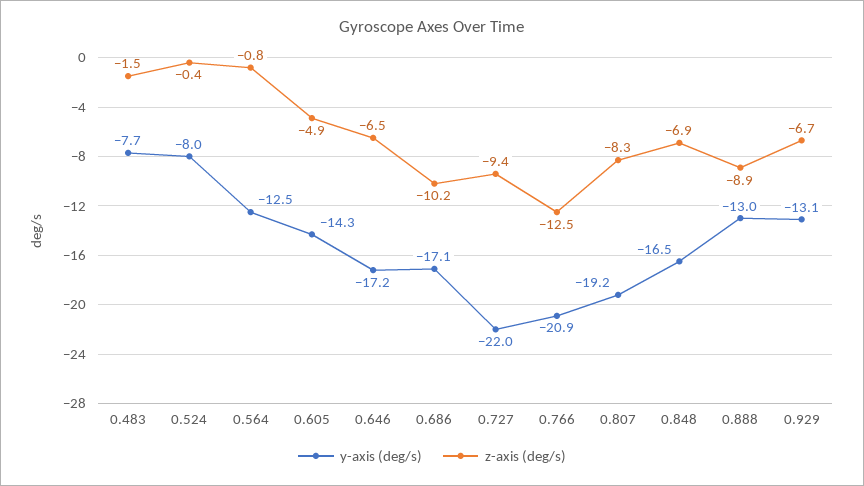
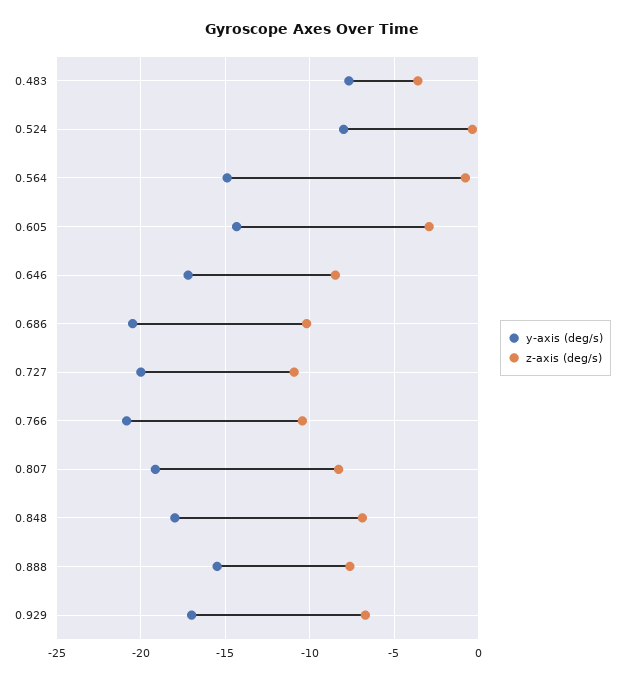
  {
    "y-axis (deg/s)": {
      "0.483": -7.7,
      "0.524": -8,
-     "0.564": -12.5,
+     "0.564": -15,
      "0.605": -14.3,
      "0.646": -17.2,
-     "0.686": -17.1,
+     "0.686": -20.5,
-     "0.727": -22,
+     "0.727": -20,
      "0.766": -20.9,
      "0.807": -19.2,
-     "0.848": -16.5,
+     "0.848": -18,
-     "0.888": -13,
+     "0.888": -15.5,
-     "0.929": -13.1
+     "0.929": -17
    },
    "z-axis (deg/s)": {
-     "0.483": -1.5,
+     "0.483": -3.5,
      "0.524": -0.4,
      "0.564": -0.8,
-     "0.605": -4.9,
+     "0.605": -3,
-     "0.646": -6.5,
+     "0.646": -8.5,
      "0.686": -10.2,
-     "0.727": -9.4,
+     "0.727": -11,
-     "0.766": -12.5,
+     "0.766": -10.5,
      "0.807": -8.3,
      "0.848": -6.9,
-     "0.888": -8.9,
+     "0.888": -7.5,
      "0.929": -6.7
    }
  }

